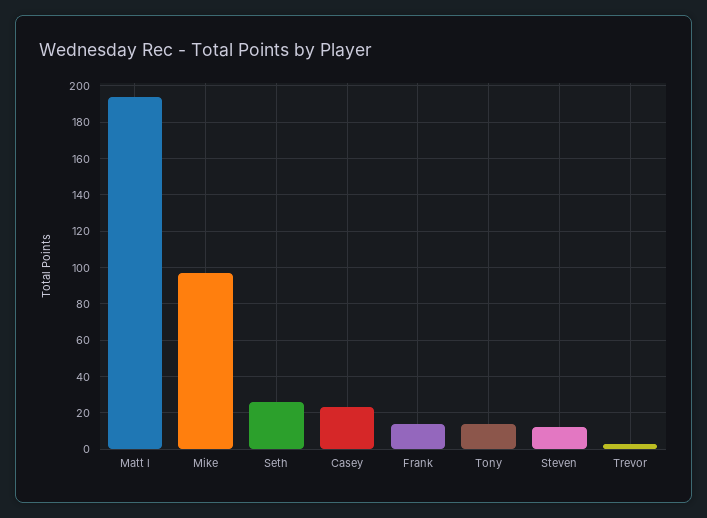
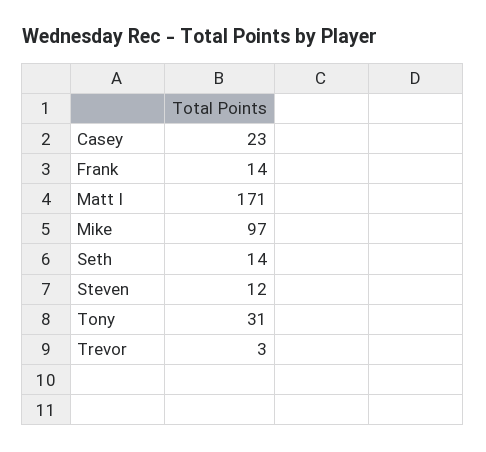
  {
-   "Matt l": 195,
+   "Matt l": 171,
    "Mike": 97,
-   "Seth": 25,
+   "Seth": 14,
    "Casey": 23,
    "Frank": 14,
-   "Tony": 15,
+   "Tony": 31,
    "Steven": 12,
    "Trevor": 3
  }

